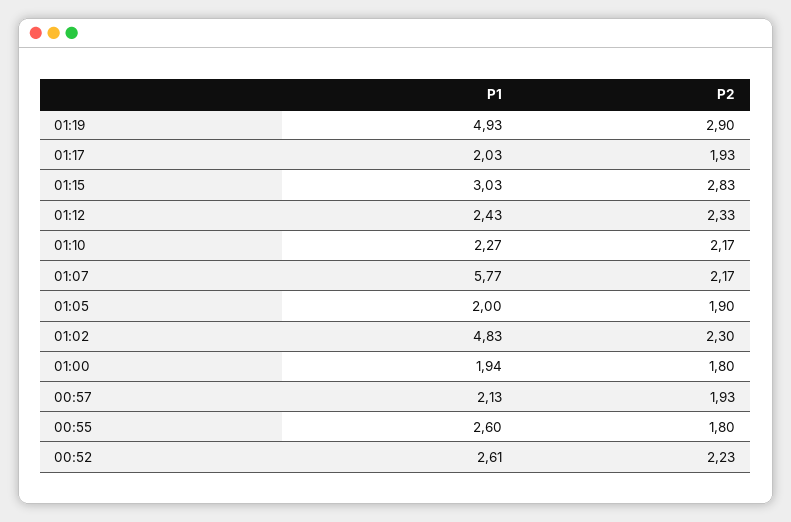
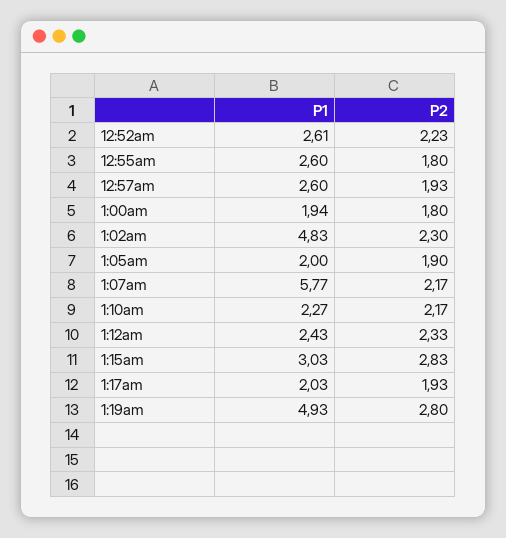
  {
    "P1": {
      "01:19": 4.93,
      "01:17": 2.03,
      "01:15": 3.03,
      "01:12": 2.43,
      "01:10": 2.27,
      "01:07": 5.77,
      "01:05": 2,
      "01:02": 4.83,
      "01:00": 1.94,
-     "00:57": 2.13,
+     "00:57": 2.6,
      "00:55": 2.6,
      "00:52": 2.61
    },
    "P2": {
-     "01:19": 2.9,
+     "01:19": 2.8,
      "01:17": 1.93,
      "01:15": 2.83,
      "01:12": 2.33,
      "01:10": 2.17,
      "01:07": 2.17,
      "01:05": 1.9,
      "01:02": 2.3,
      "01:00": 1.8,
      "00:57": 1.93,
      "00:55": 1.8,
      "00:52": 2.23
    }
  }

